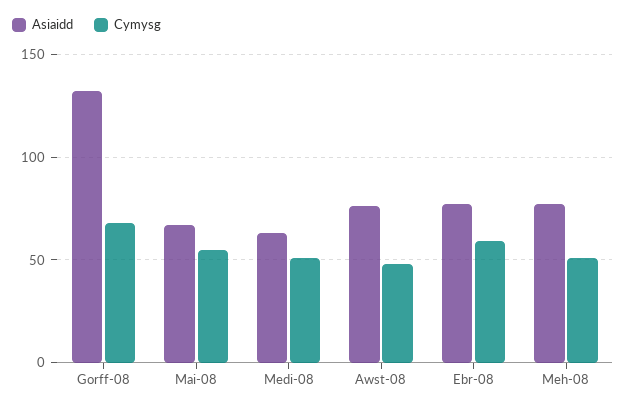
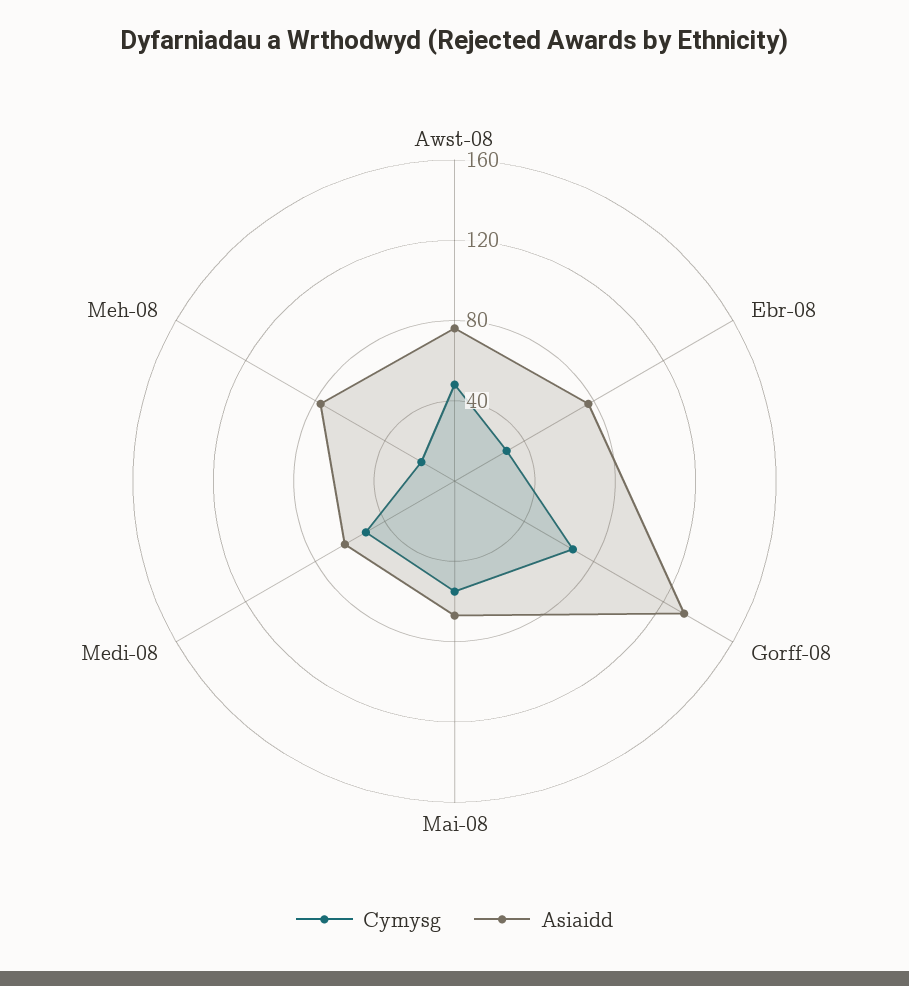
  {
    "Asiaidd": {
      "Gorff-08": 130,
      "Mai-08": 65,
      "Medi-08": 65,
      "Awst-08": 75,
      "Ebr-08": 75,
      "Meh-08": 75
    },
    "Cymysg": {
      "Gorff-08": 70,
      "Mai-08": 55,
      "Medi-08": 50,
      "Awst-08": 50,
-     "Ebr-08": 60,
+     "Ebr-08": 30,
-     "Meh-08": 50
+     "Meh-08": 20
    }
  }

